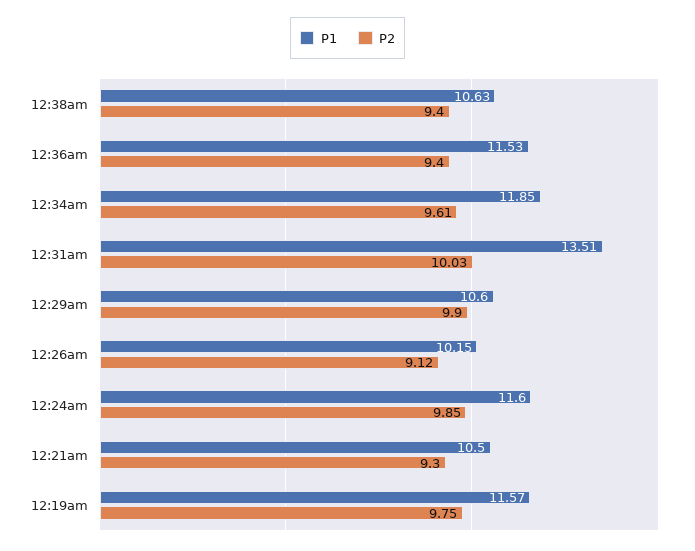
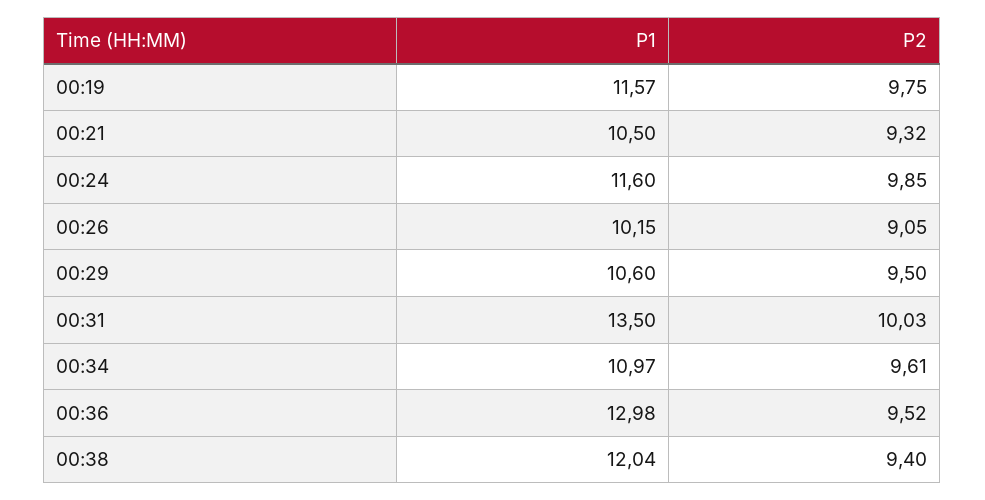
  {
    "P1": {
-     "12:38am": 10.63,
+     "12:38am": 12.04,
-     "12:36am": 11.53,
+     "12:36am": 12.98,
-     "12:34am": 11.85,
+     "12:34am": 10.97,
-     "12:31am": 13.51,
+     "12:31am": 13.5,
      "12:29am": 10.6,
      "12:26am": 10.15,
      "12:24am": 11.6,
      "12:21am": 10.5,
      "12:19am": 11.57
    },
    "P2": {
      "12:38am": 9.4,
-     "12:36am": 9.4,
+     "12:36am": 9.52,
      "12:34am": 9.61,
      "12:31am": 10.03,
-     "12:29am": 9.9,
+     "12:29am": 9.5,
-     "12:26am": 9.12,
+     "12:26am": 9.05,
      "12:24am": 9.85,
-     "12:21am": 9.3,
+     "12:21am": 9.32,
      "12:19am": 9.75
    }
  }

